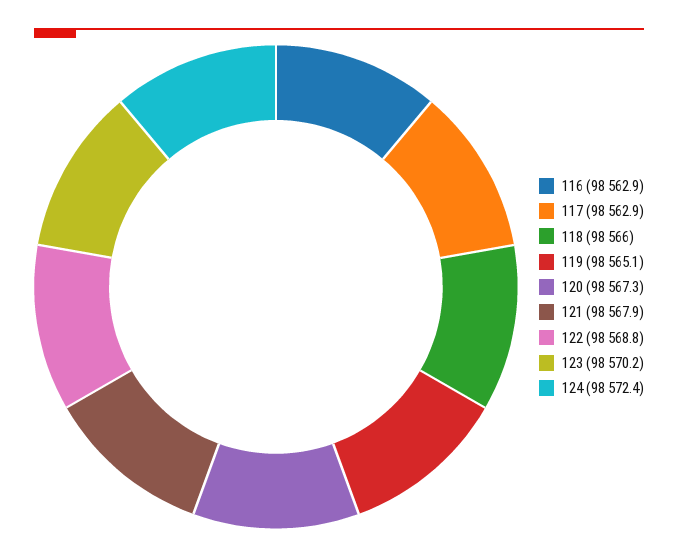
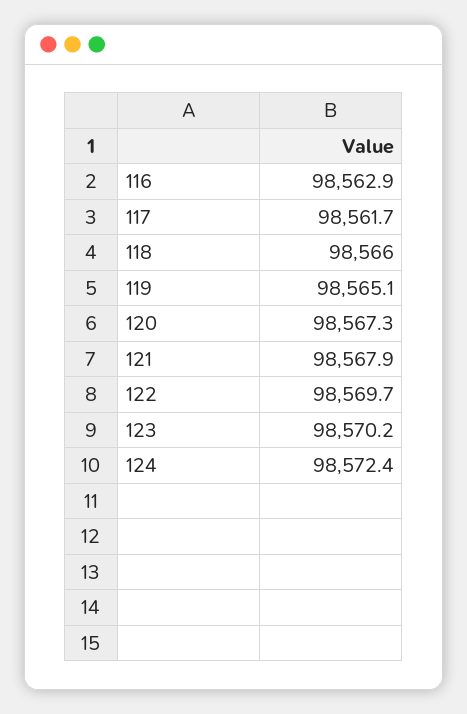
  {
    "116": 98562.9,
-   "117": 98562.9,
+   "117": 98561.7,
    "118": 98566,
    "119": 98565.1,
    "120": 98567.3,
    "121": 98567.9,
-   "122": 98568.8,
+   "122": 98569.7,
    "123": 98570.2,
    "124": 98572.4
  }

